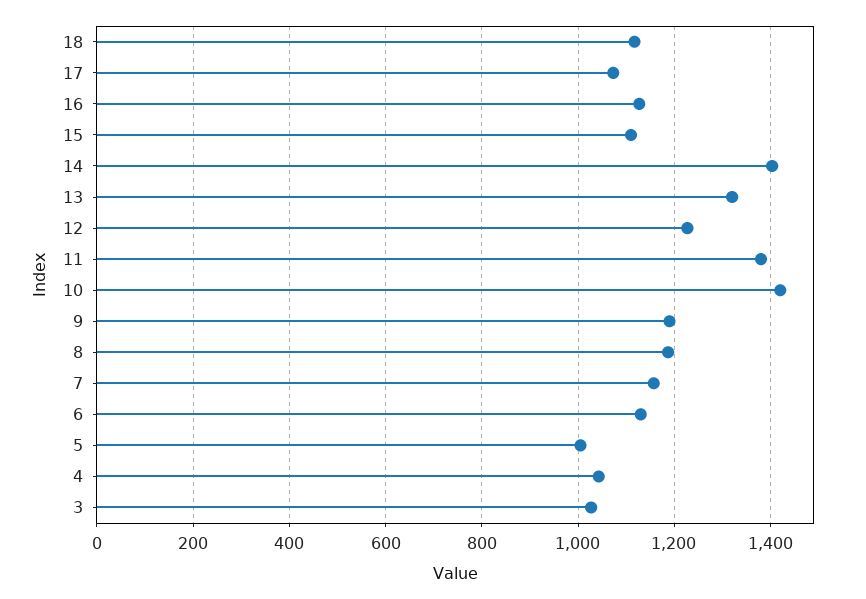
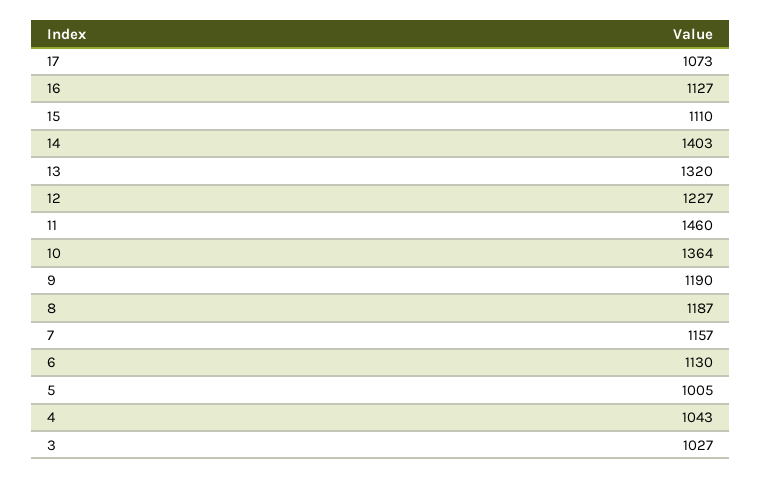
  {
-   "18": 1120,
    "17": 1073,
    "16": 1127,
    "15": 1110,
    "14": 1403,
    "13": 1320,
    "12": 1227,
-   "11": 1380,
+   "11": 1460,
-   "10": 1420,
+   "10": 1364,
    "9": 1190,
    "8": 1187,
    "7": 1157,
    "6": 1130,
    "5": 1005,
    "4": 1043,
    "3": 1027
  }

